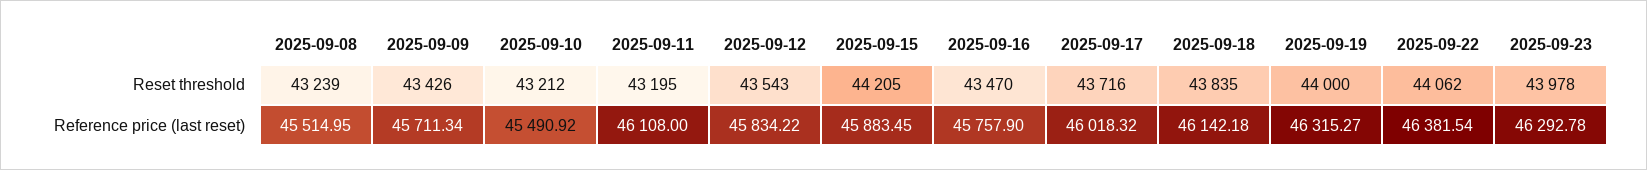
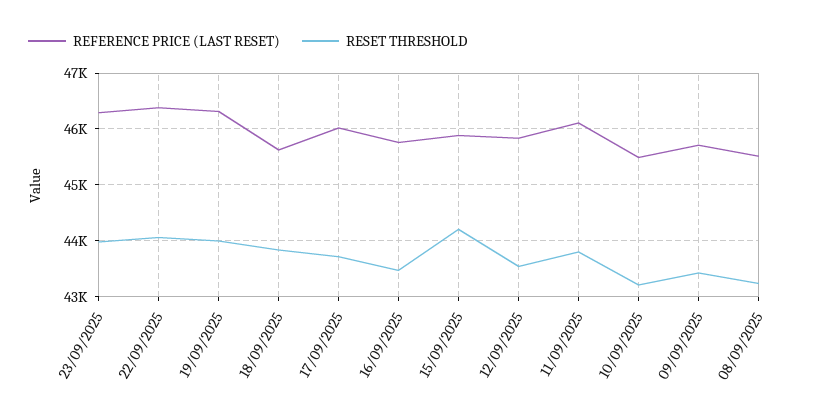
  {
    "Reset threshold": {
      "2025-09-08": 43239,
      "2025-09-09": 43426,
      "2025-09-10": 43212,
-     "2025-09-11": 43195,
+     "2025-09-11": 43800,
      "2025-09-12": 43543,
      "2025-09-15": 44205,
      "2025-09-16": 43470,
      "2025-09-17": 43716,
      "2025-09-18": 43835,
      "2025-09-19": 44000,
      "2025-09-22": 44062,
      "2025-09-23": 43978
    },
    "Reference price (last reset)": {
      "2025-09-08": 45514.95,
      "2025-09-09": 45711.34,
      "2025-09-10": 45490.92,
      "2025-09-11": 46108,
      "2025-09-12": 45834.22,
      "2025-09-15": 45883.45,
      "2025-09-16": 45757.9,
      "2025-09-17": 46018.32,
-     "2025-09-18": 46142.18,
+     "2025-09-18": 45600,
      "2025-09-19": 46315.27,
      "2025-09-22": 46381.54,
      "2025-09-23": 46292.78
    }
  }

